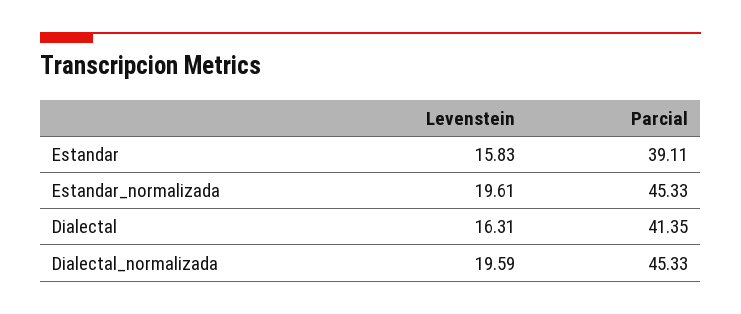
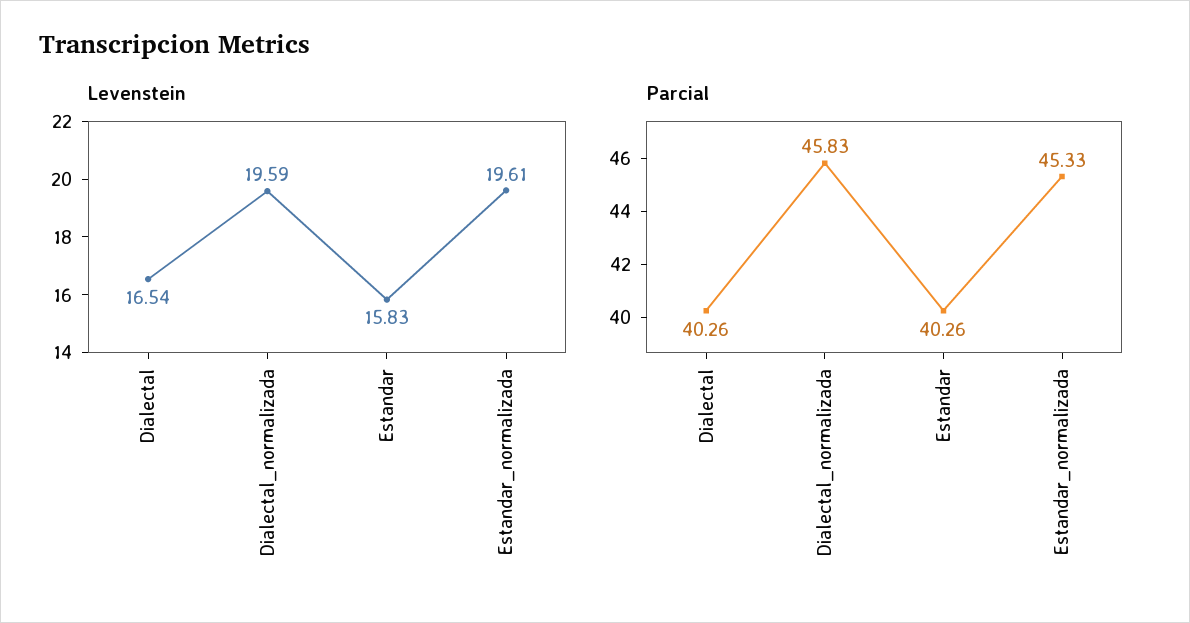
  {
    "Levenstein": {
      "Estandar": 15.83,
      "Estandar_normalizada": 19.61,
-     "Dialectal": 16.31,
+     "Dialectal": 16.54,
      "Dialectal_normalizada": 19.59
    },
    "Parcial": {
-     "Estandar": 39.11,
+     "Estandar": 40.26,
      "Estandar_normalizada": 45.33,
-     "Dialectal": 41.35,
+     "Dialectal": 40.26,
-     "Dialectal_normalizada": 45.33
+     "Dialectal_normalizada": 45.83
    }
  }

